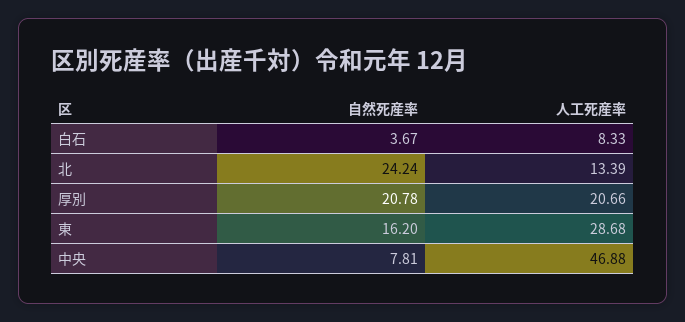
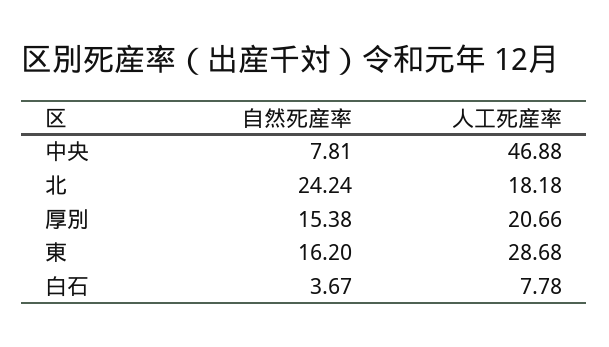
  {
    "自然死産率": {
      "白石": 3.67,
      "北": 24.24,
-     "厚別": 20.78,
+     "厚別": 15.38,
      "東": 16.2,
      "中央": 7.81
    },
    "人工死産率": {
-     "白石": 8.33,
+     "白石": 7.78,
-     "北": 13.39,
+     "北": 18.18,
      "厚別": 20.66,
      "東": 28.68,
      "中央": 46.88
    }
  }

